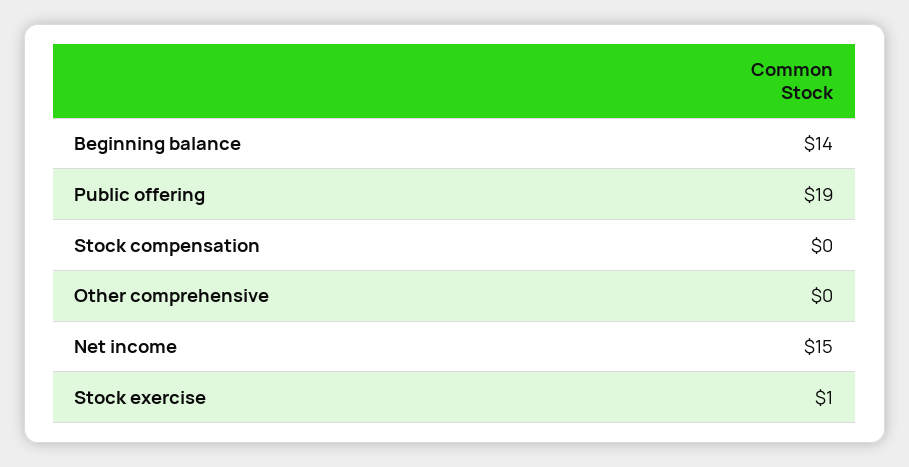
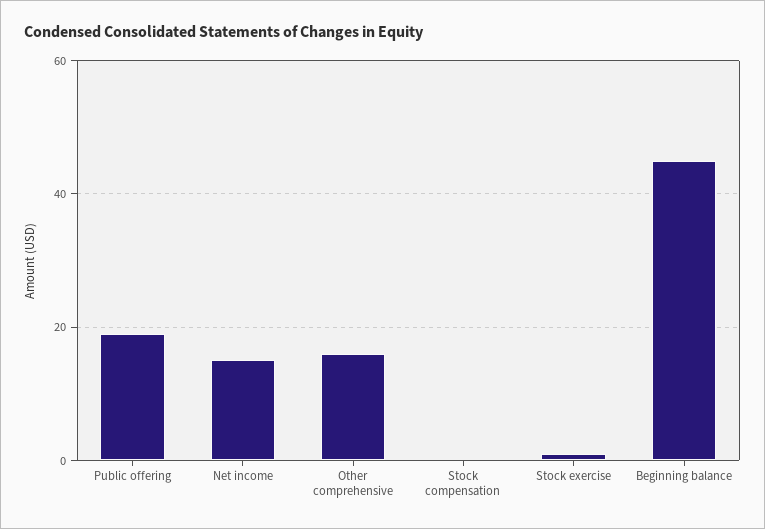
  {
-   "Beginning balance": 14,
+   "Beginning balance": 45,
    "Public offering": 19,
    "Stock compensation": 0,
-   "Other comprehensive": 0,
+   "Other comprehensive": 15,
    "Net income": 15,
    "Stock exercise": 1
  }

